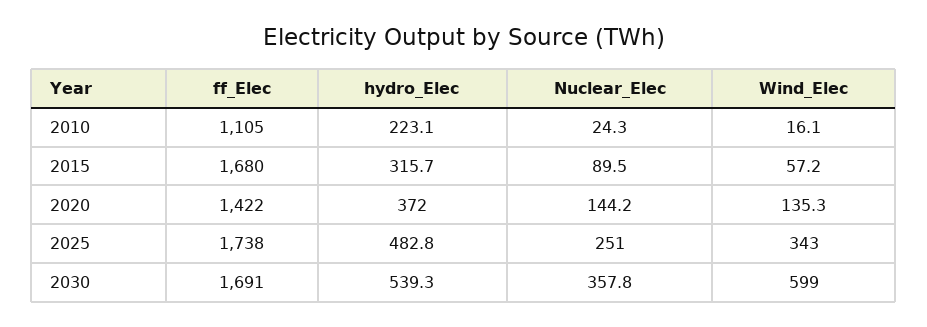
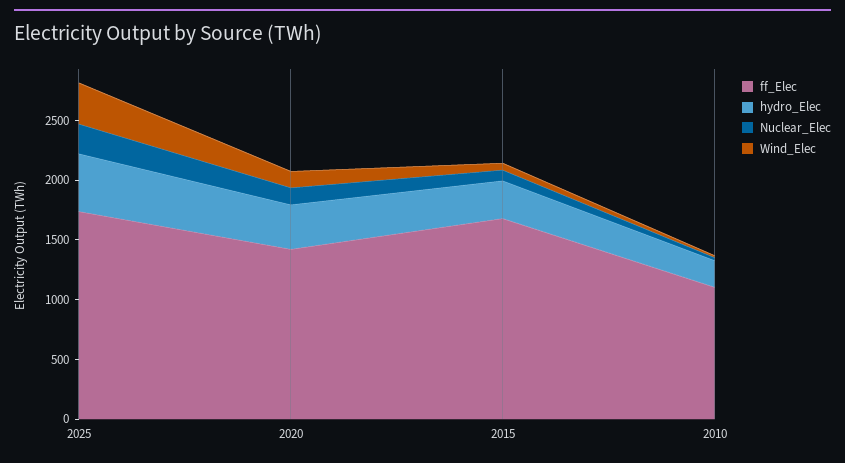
  {
    "ff_Elec": {
      "2010": 1105,
      "2015": 1680,
      "2020": 1422,
-     "2025": 1738,
+     "2025": 1738
-     "2030": 1691
    },
    "hydro_Elec": {
      "2010": 223.1,
      "2015": 315.7,
      "2020": 372,
-     "2025": 482.8,
+     "2025": 482.8
-     "2030": 539.3
    },
    "Nuclear_Elec": {
      "2010": 24.3,
      "2015": 89.5,
      "2020": 144.2,
-     "2025": 251,
+     "2025": 251
-     "2030": 357.8
    },
    "Wind_Elec": {
      "2010": 16.1,
      "2015": 57.2,
      "2020": 135.3,
-     "2025": 343,
+     "2025": 343
-     "2030": 599
    }
  }

